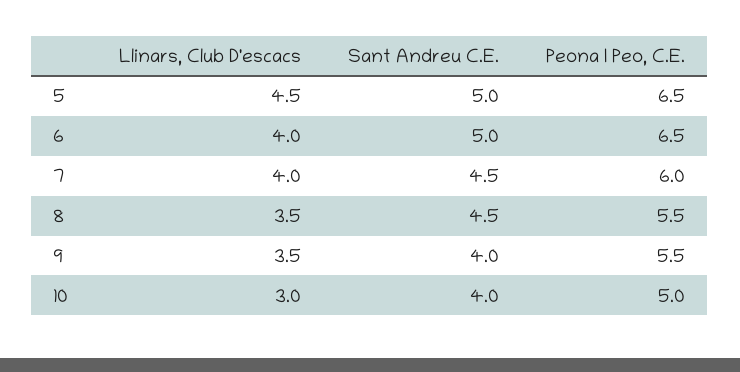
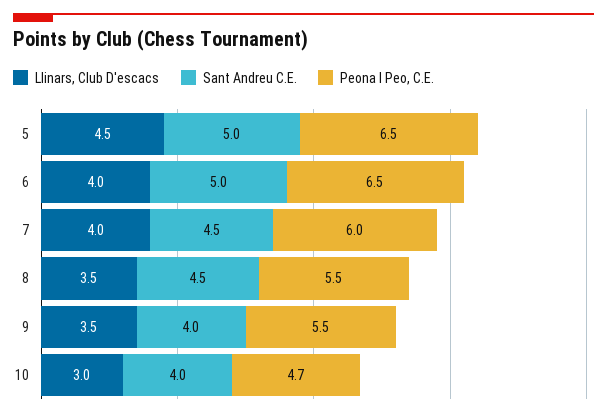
  {
    "Llinars, Club D'escacs": {
      "5": 4.5,
      "6": 4,
      "7": 4,
      "8": 3.5,
      "9": 3.5,
      "10": 3
    },
    "Sant Andreu C.E.": {
      "5": 5,
      "6": 5,
      "7": 4.5,
      "8": 4.5,
      "9": 4,
      "10": 4
    },
    "Peona I Peo, C.E.": {
      "5": 6.5,
      "6": 6.5,
      "7": 6,
      "8": 5.5,
      "9": 5.5,
-     "10": 5
+     "10": 4.7
    }
  }

